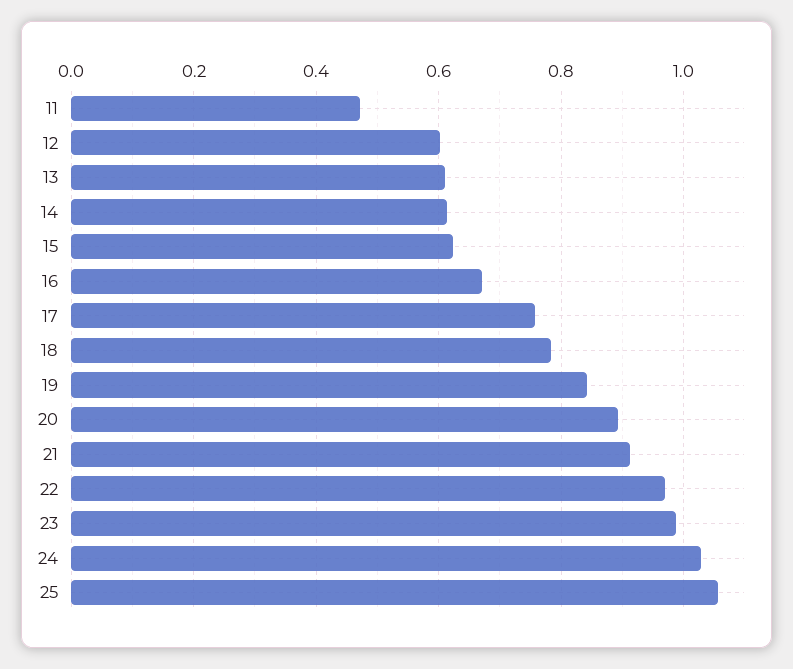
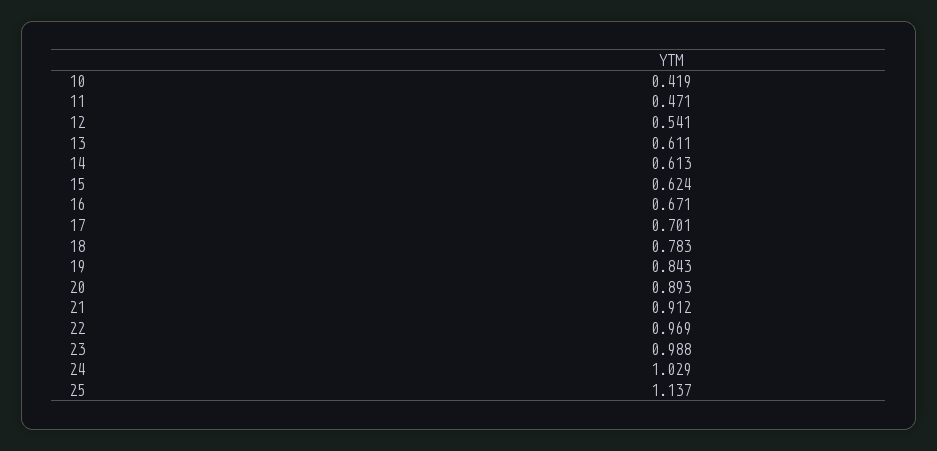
  {
    "11": 0.471,
-   "12": 0.6,
+   "12": 0.541,
    "13": 0.611,
    "14": 0.613,
    "15": 0.624,
    "16": 0.671,
-   "17": 0.76,
+   "17": 0.701,
    "18": 0.783,
    "19": 0.843,
    "20": 0.893,
    "21": 0.912,
    "22": 0.969,
    "23": 0.988,
    "24": 1.029,
-   "25": 1.06
+   "25": 1.137,
+   "10": 0.419
  }

